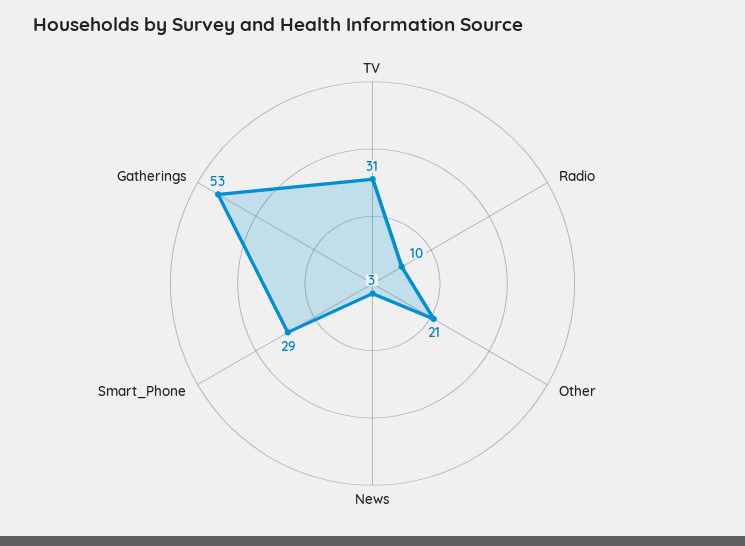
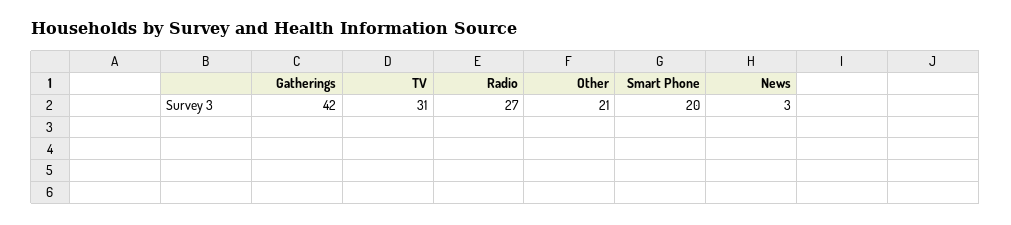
  {
    "TV": 31,
-   "Radio": 10,
+   "Radio": 27,
    "Other": 21,
    "News": 3,
-   "Smart_Phone": 29,
+   "Smart_Phone": 20,
-   "Gatherings": 53
+   "Gatherings": 42
  }

